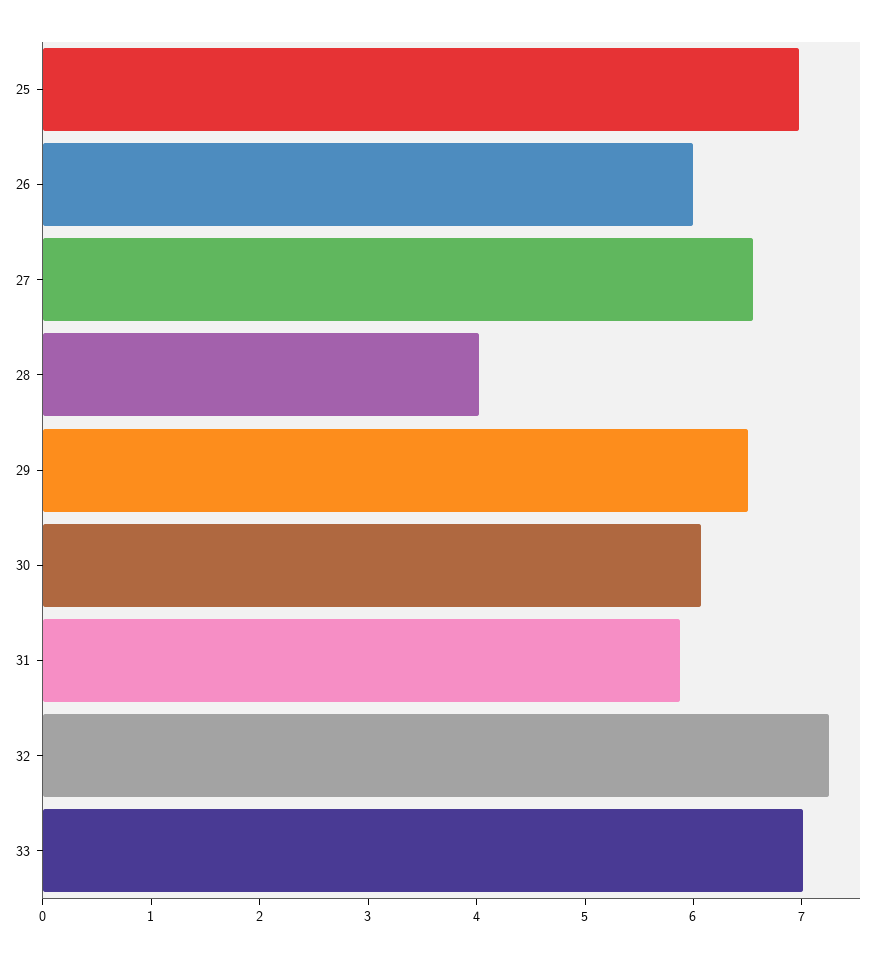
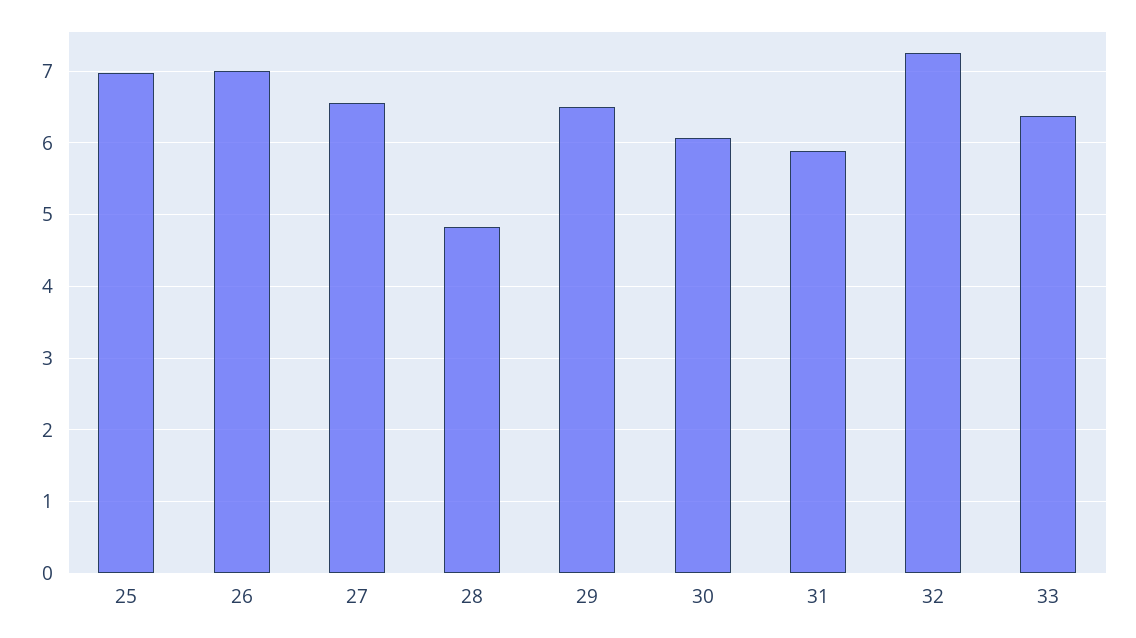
  {
    "25": 7,
-   "26": 6,
+   "26": 7,
    "27": 6.6,
-   "28": 4,
+   "28": 4.8,
    "29": 6.5,
    "30": 6.1,
    "31": 5.9,
    "32": 7.3,
-   "33": 7
+   "33": 6.4
  }

